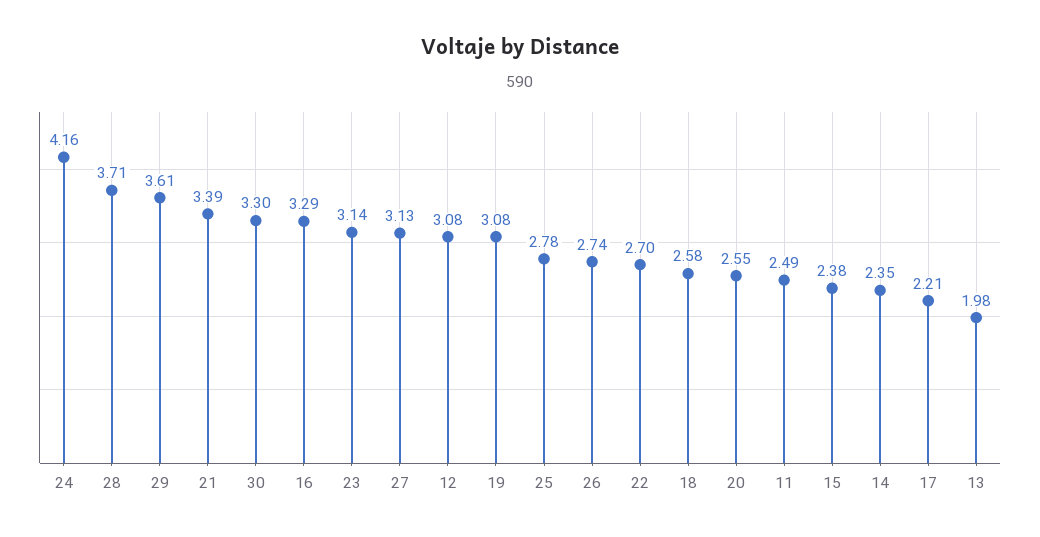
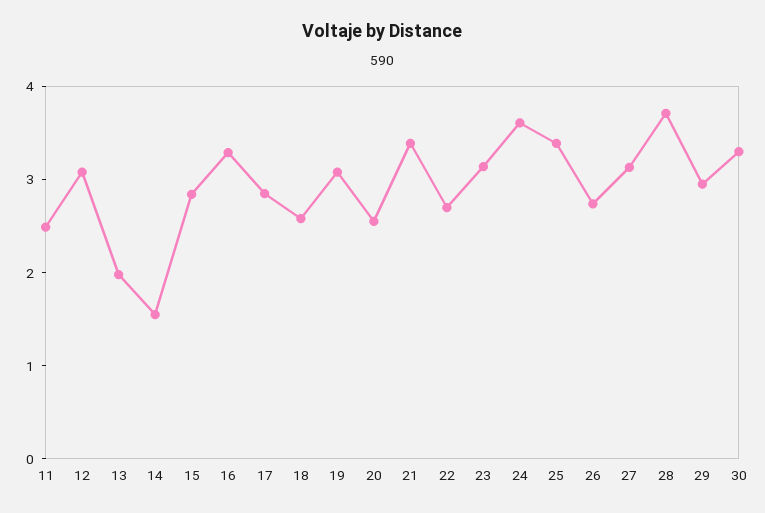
  {
-   "24": 4.16,
+   "24": 3.6,
    "28": 3.71,
-   "29": 3.61,
+   "29": 3,
    "21": 3.39,
    "30": 3.3,
    "16": 3.29,
    "23": 3.14,
    "27": 3.13,
    "12": 3.08,
    "19": 3.08,
-   "25": 2.78,
+   "25": 3.4,
    "26": 2.74,
    "22": 2.7,
    "18": 2.58,
    "20": 2.55,
    "11": 2.49,
-   "15": 2.38,
+   "15": 2.8,
-   "14": 2.35,
+   "14": 1.6,
-   "17": 2.21,
+   "17": 2.8,
    "13": 1.98
  }

